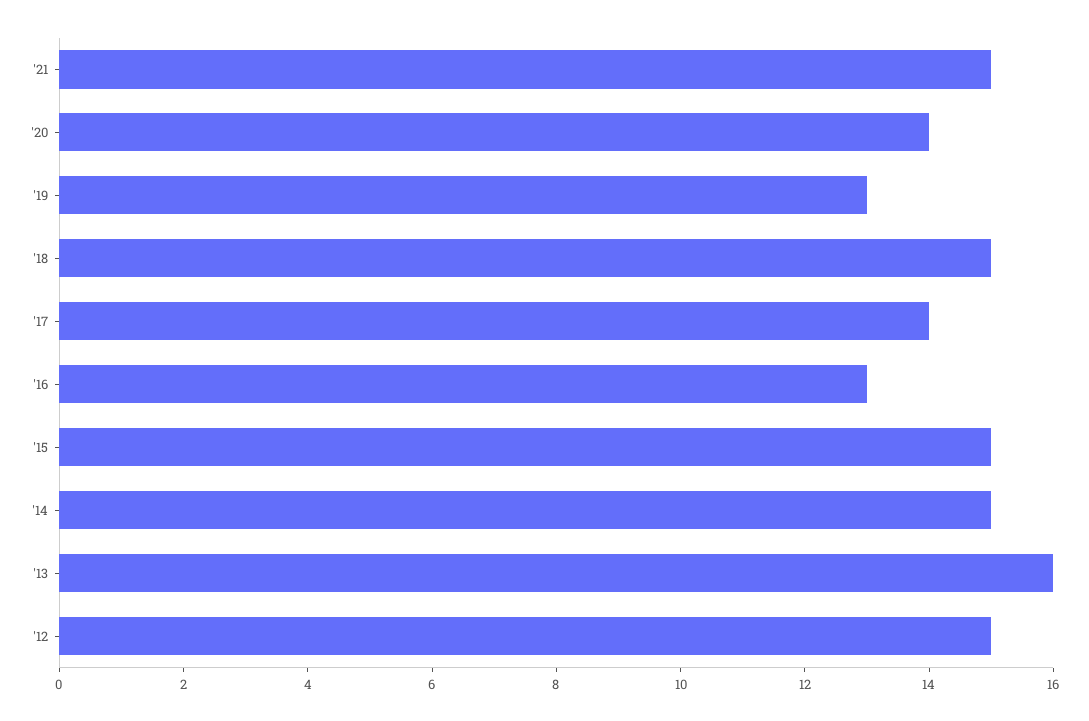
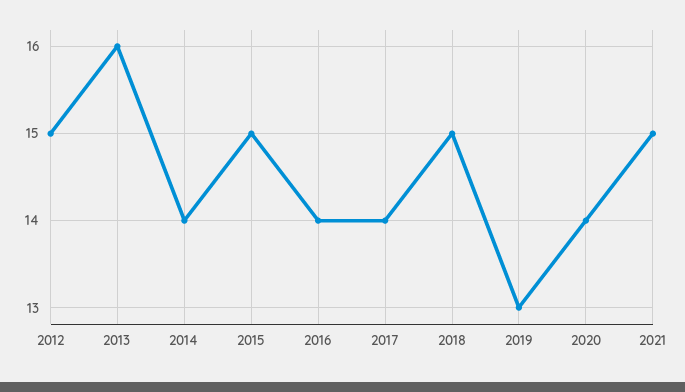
  {
    "'21": 15,
    "'20": 14,
    "'19": 13,
    "'18": 15,
    "'17": 14,
-   "'16": 13,
+   "'16": 14,
    "'15": 15,
-   "'14": 15,
+   "'14": 14,
    "'13": 16,
    "'12": 15
  }

